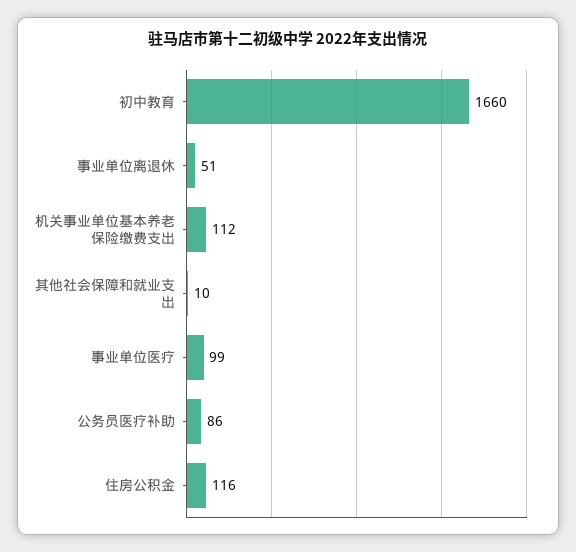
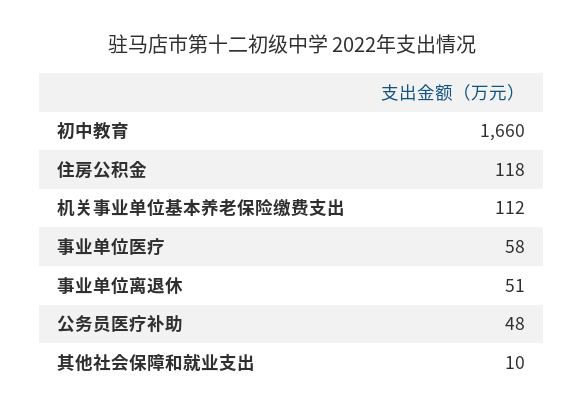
  {
    "初中教育": 1660,
    "事业单位离退休": 51,
    "机关事业单位基本养老保险缴费支出": 112,
    "其他社会保障和就业支出": 10,
-   "事业单位医疗": 99,
+   "事业单位医疗": 58,
-   "公务员医疗补助": 86,
+   "公务员医疗补助": 48,
-   "住房公积金": 116
+   "住房公积金": 118
  }

